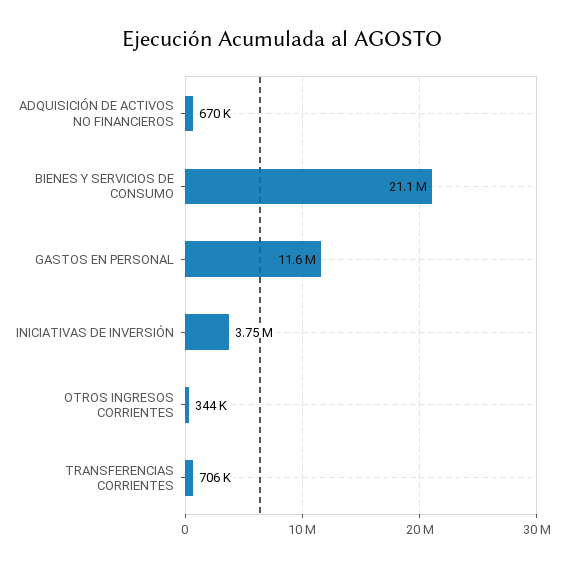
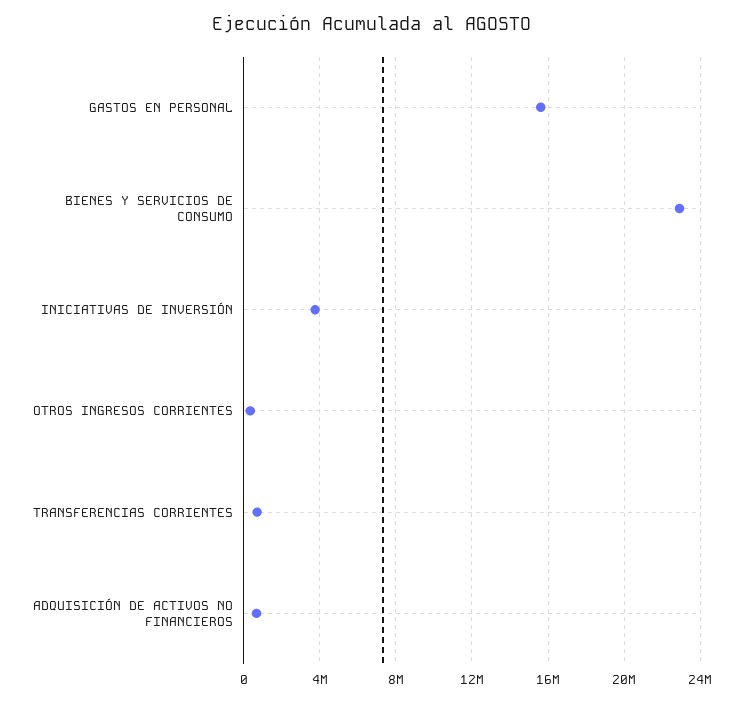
  {
    "ADQUISICIÓN DE ACTIVOS NO FINANCIEROS": 670000,
-   "BIENES Y SERVICIOS DE CONSUMO": 21100000,
+   "BIENES Y SERVICIOS DE CONSUMO": 23000000,
-   "GASTOS EN PERSONAL": 11600000,
+   "GASTOS EN PERSONAL": 15500000,
    "INICIATIVAS DE INVERSIÓN": 3750000,
    "OTROS INGRESOS CORRIENTES": 344000,
    "TRANSFERENCIAS CORRIENTES": 706000
  }

